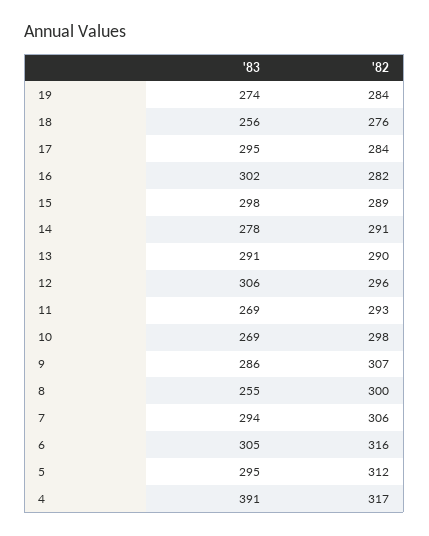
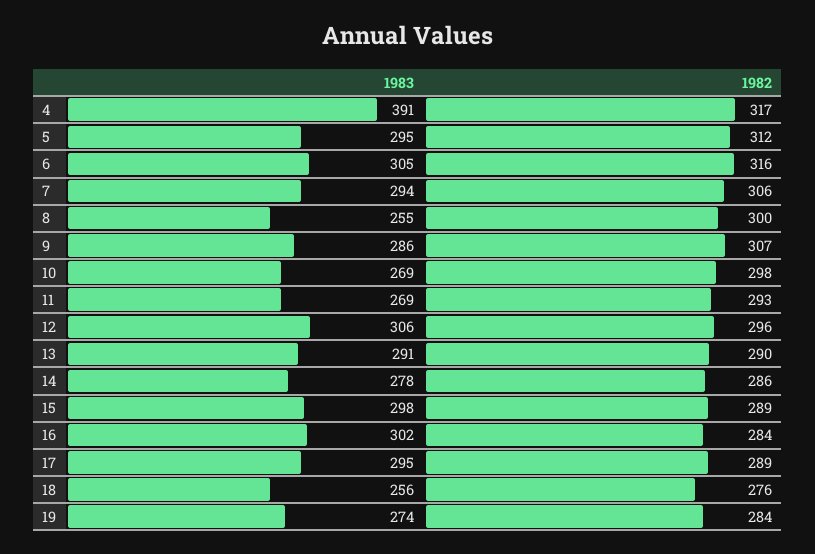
  {
    "'83": {
      "19": 274,
      "18": 256,
      "17": 295,
      "16": 302,
      "15": 298,
      "14": 278,
      "13": 291,
      "12": 306,
      "11": 269,
      "10": 269,
      "9": 286,
      "8": 255,
      "7": 294,
      "6": 305,
      "5": 295,
      "4": 391
    },
    "'82": {
      "19": 284,
      "18": 276,
-     "17": 284,
+     "17": 289,
-     "16": 282,
+     "16": 284,
      "15": 289,
-     "14": 291,
+     "14": 286,
      "13": 290,
      "12": 296,
      "11": 293,
      "10": 298,
      "9": 307,
      "8": 300,
      "7": 306,
      "6": 316,
      "5": 312,
      "4": 317
    }
  }

